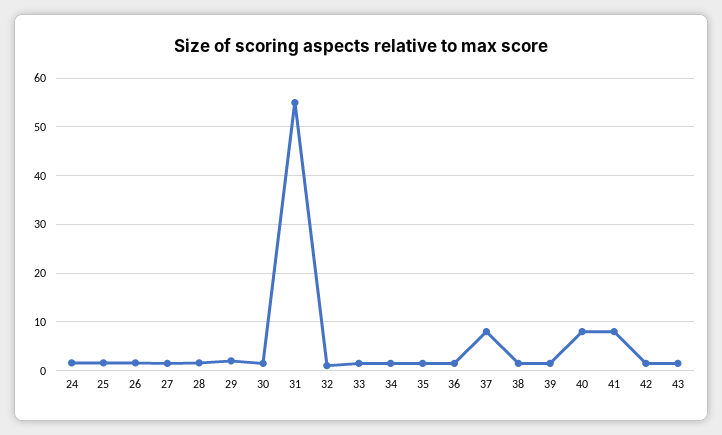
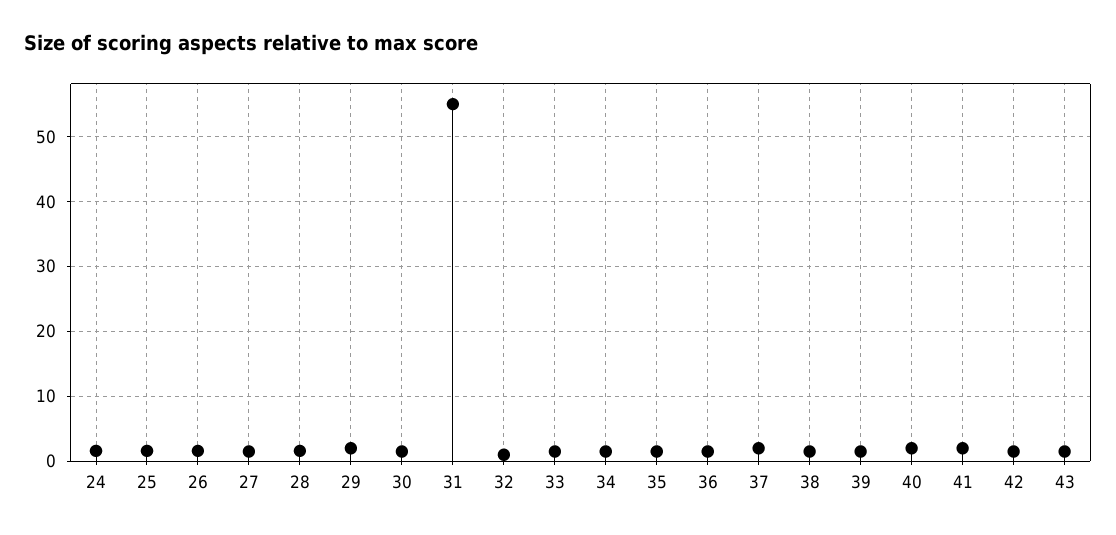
  {
    "24": 2,
    "25": 2,
    "26": 2,
    "27": 2,
    "28": 2,
    "29": 2,
    "30": 2,
    "31": 55,
    "32": 1,
    "33": 2,
    "34": 2,
    "35": 2,
    "36": 2,
-   "37": 8,
+   "37": 2,
    "38": 2,
    "39": 2,
-   "40": 8,
+   "40": 2,
-   "41": 8,
+   "41": 2,
    "42": 2,
    "43": 2
  }

